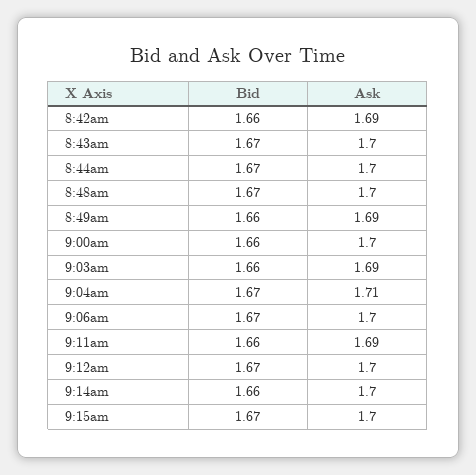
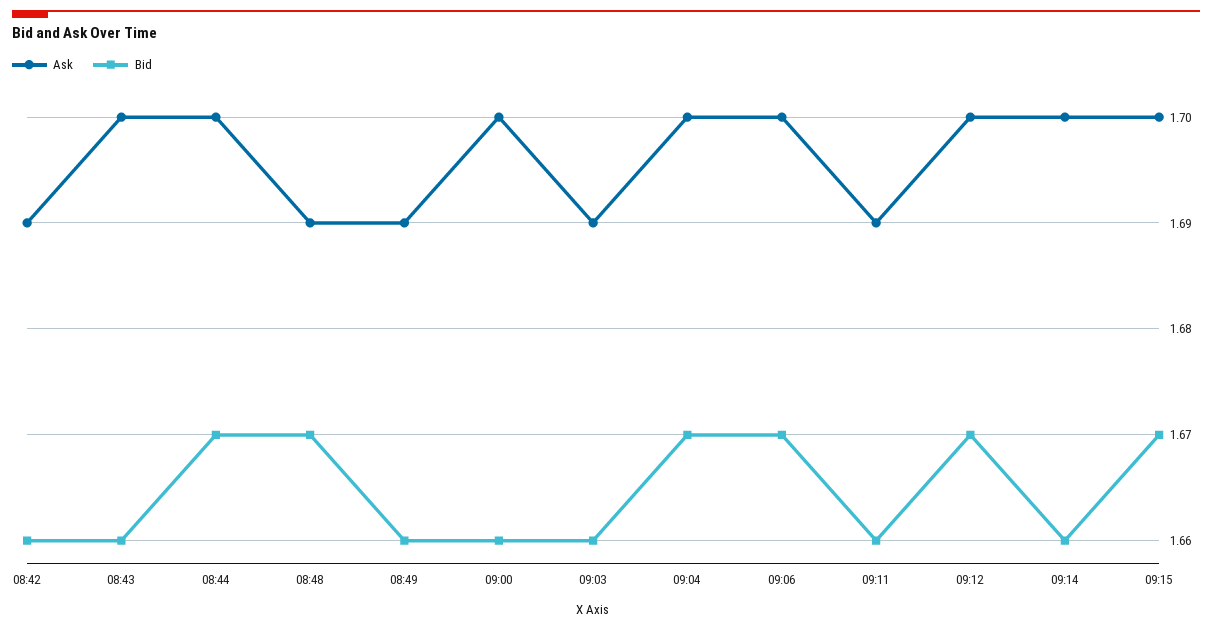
  {
    "Bid": {
      "8:42am": 1.66,
-     "8:43am": 1.67,
+     "8:43am": 1.66,
      "8:44am": 1.67,
      "8:48am": 1.67,
      "8:49am": 1.66,
      "9:00am": 1.66,
      "9:03am": 1.66,
      "9:04am": 1.67,
      "9:06am": 1.67,
      "9:11am": 1.66,
      "9:12am": 1.67,
      "9:14am": 1.66,
      "9:15am": 1.67
    },
    "Ask": {
      "8:42am": 1.69,
      "8:43am": 1.7,
      "8:44am": 1.7,
-     "8:48am": 1.7,
+     "8:48am": 1.69,
      "8:49am": 1.69,
      "9:00am": 1.7,
      "9:03am": 1.69,
-     "9:04am": 1.71,
+     "9:04am": 1.7,
      "9:06am": 1.7,
      "9:11am": 1.69,
      "9:12am": 1.7,
      "9:14am": 1.7,
      "9:15am": 1.7
    }
  }

